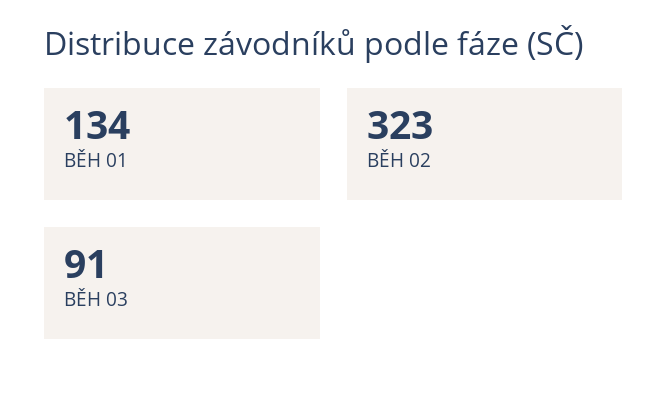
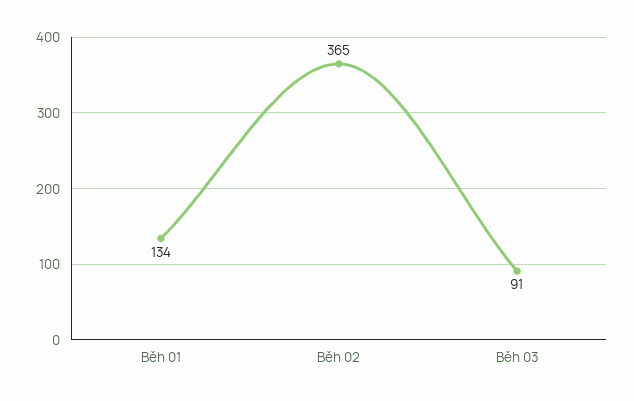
  {
    "BĚH 01": 134,
-   "BĚH 02": 323,
+   "BĚH 02": 365,
    "BĚH 03": 91
  }

